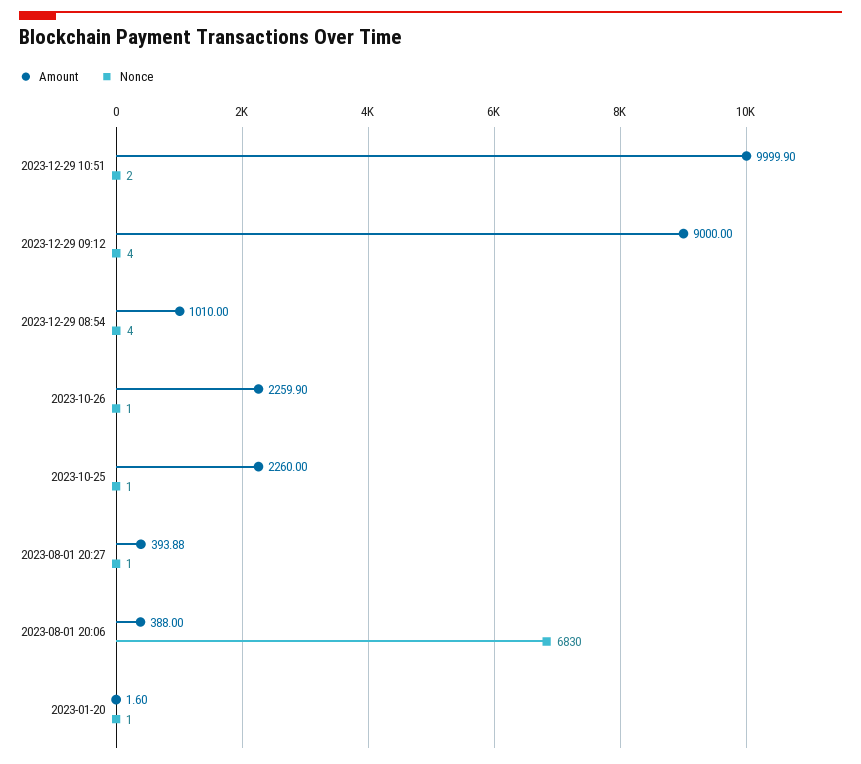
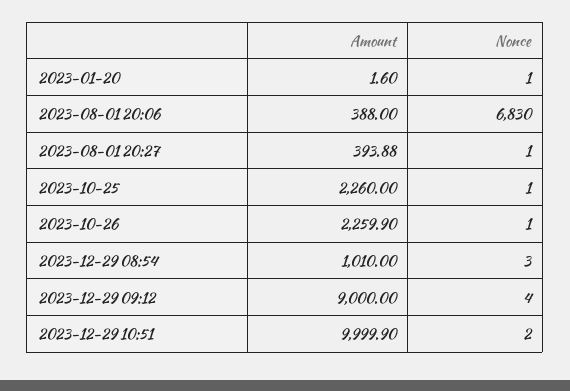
  {
    "Amount": {
      "2023-12-29 10:51": 9999.9,
      "2023-12-29 09:12": 9000,
      "2023-12-29 08:54": 1010,
      "2023-10-26": 2259.9,
      "2023-10-25": 2260,
      "2023-08-01 20:27": 393.88,
      "2023-08-01 20:06": 388,
      "2023-01-20": 1.6
    },
    "Nonce": {
      "2023-12-29 10:51": 2,
      "2023-12-29 09:12": 4,
-     "2023-12-29 08:54": 4,
+     "2023-12-29 08:54": 3,
      "2023-10-26": 1,
      "2023-10-25": 1,
      "2023-08-01 20:27": 1,
      "2023-08-01 20:06": 6830,
      "2023-01-20": 1
    }
  }

